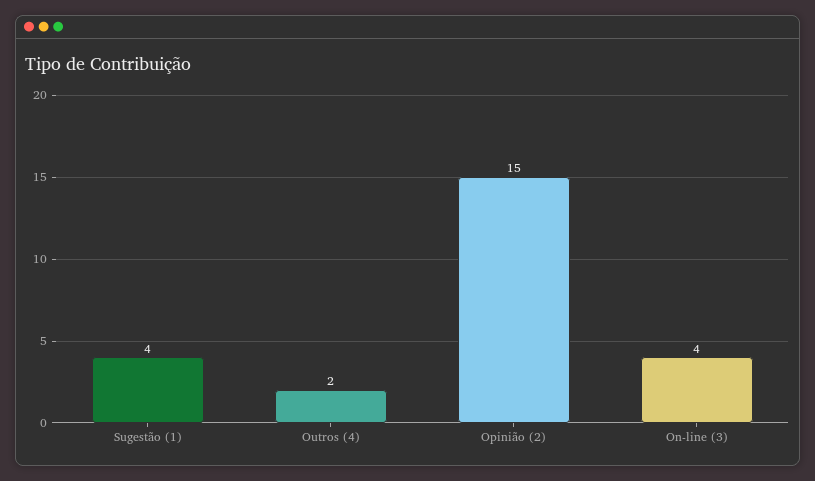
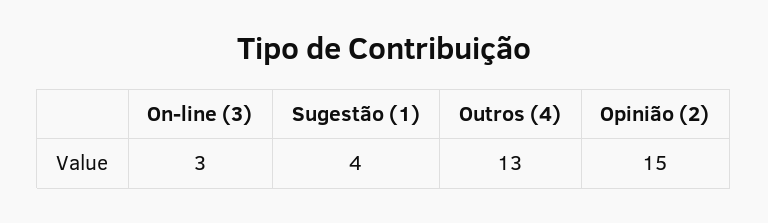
  {
    "Sugestão (1)": 4,
-   "Outros (4)": 2,
+   "Outros (4)": 13,
    "Opinião (2)": 15,
-   "On-line (3)": 4
+   "On-line (3)": 3
  }

